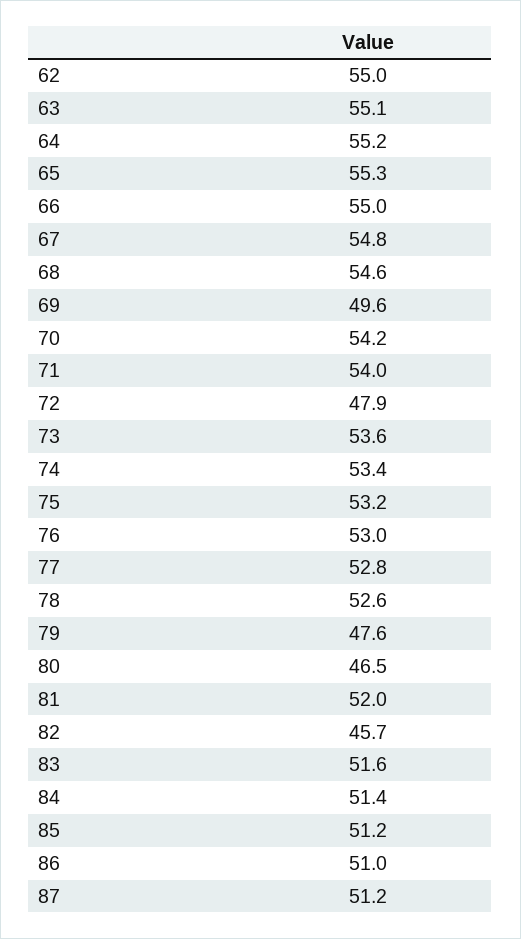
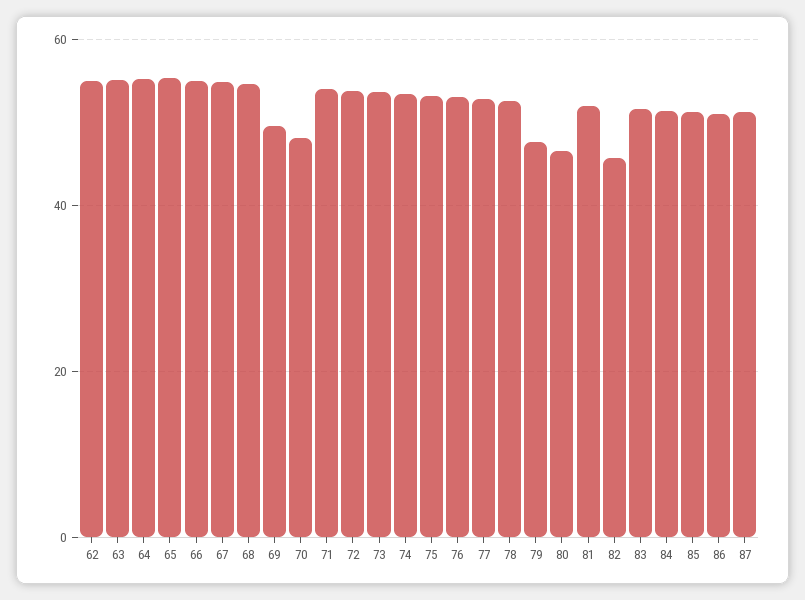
  {
    "62": 55,
    "63": 55.1,
    "64": 55.2,
    "65": 55.3,
    "66": 55,
    "67": 54.8,
    "68": 54.6,
    "69": 49.6,
-   "70": 54.2,
+   "70": 48,
    "71": 54,
-   "72": 47.9,
+   "72": 54,
    "73": 53.6,
    "74": 53.4,
    "75": 53.2,
    "76": 53,
    "77": 52.8,
    "78": 52.6,
    "79": 47.6,
    "80": 46.5,
    "81": 52,
    "82": 45.7,
    "83": 51.6,
    "84": 51.4,
    "85": 51.2,
    "86": 51,
    "87": 51.2
  }

